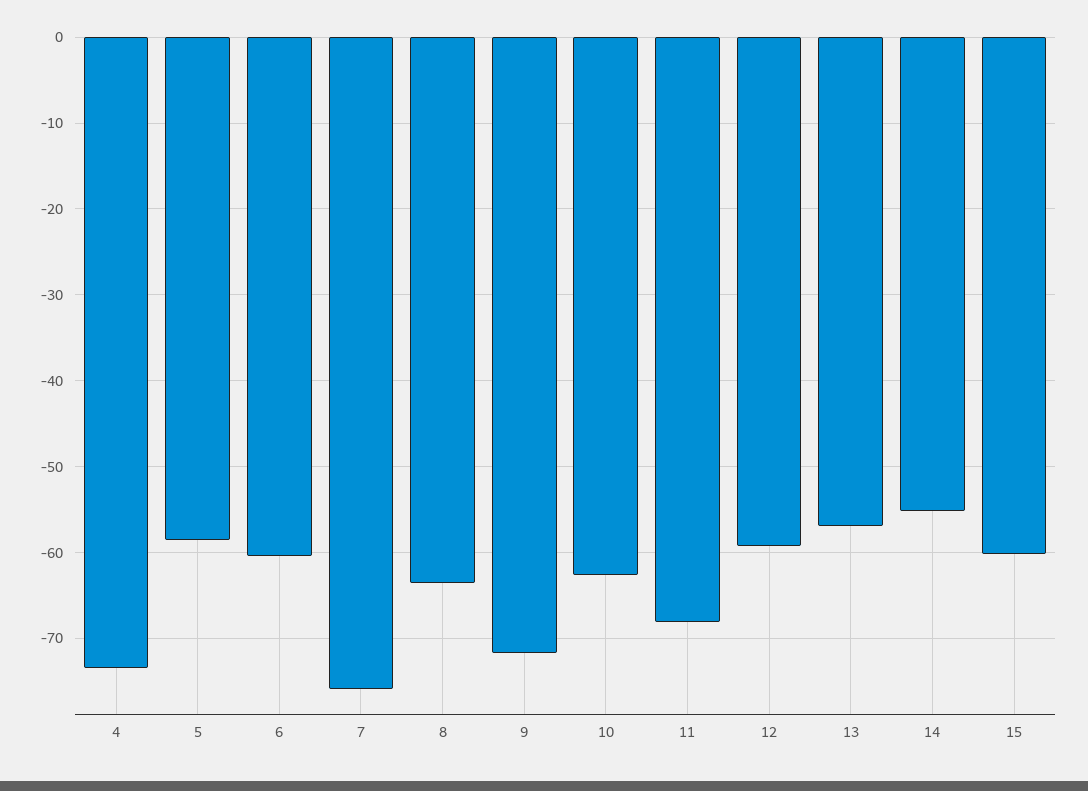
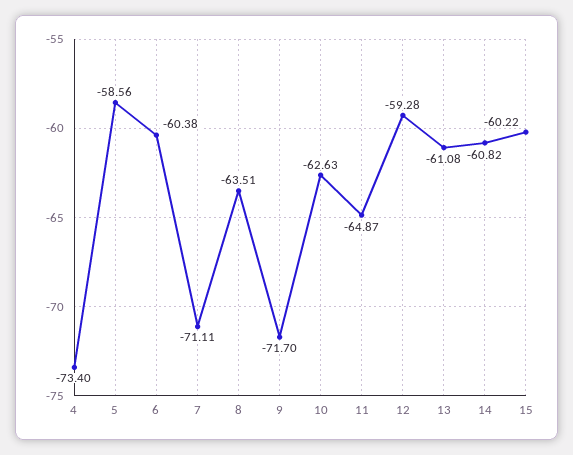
  {
    "4": -73.4,
    "5": -58.56,
    "6": -60.38,
-   "7": -76,
+   "7": -71.11,
    "8": -63.51,
    "9": -71.7,
    "10": -62.63,
-   "11": -68,
+   "11": -64.87,
    "12": -59.28,
-   "13": -57,
+   "13": -61.08,
-   "14": -55,
+   "14": -60.82,
    "15": -60.22
  }

